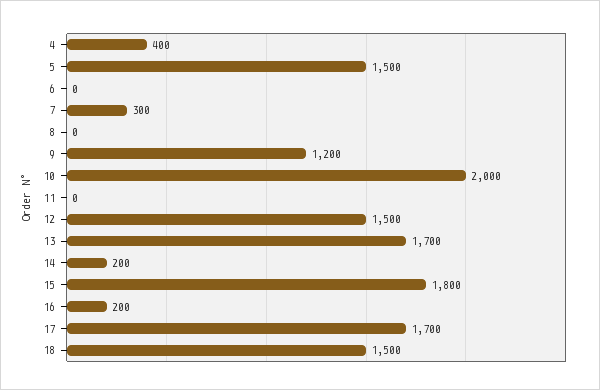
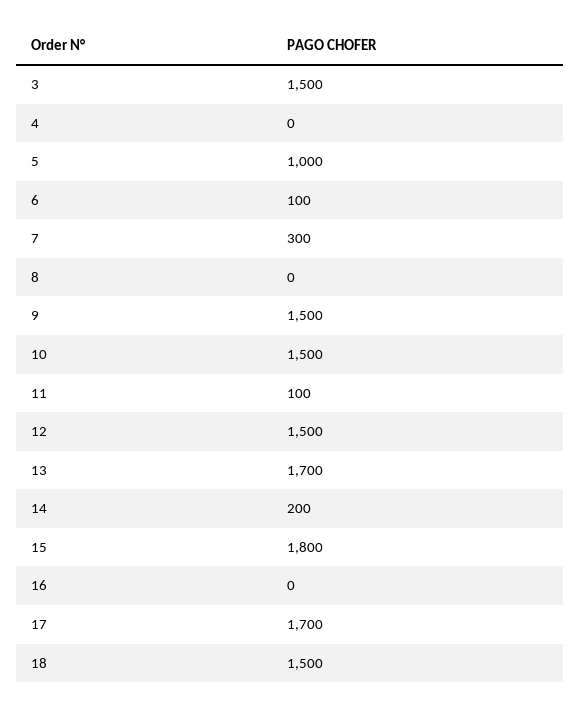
  {
-   "4": 400,
+   "4": 0,
-   "5": 1500,
+   "5": 1000,
-   "6": 0,
+   "6": 100,
    "7": 300,
    "8": 0,
-   "9": 1200,
+   "9": 1500,
-   "10": 2000,
+   "10": 1500,
-   "11": 0,
+   "11": 100,
    "12": 1500,
    "13": 1700,
    "14": 200,
    "15": 1800,
-   "16": 200,
+   "16": 0,
    "17": 1700,
-   "18": 1500
+   "18": 1500,
+   "3": 1500
  }

